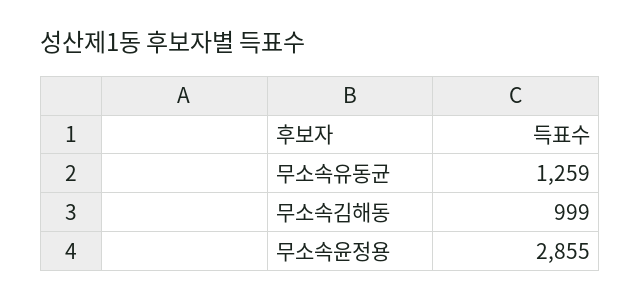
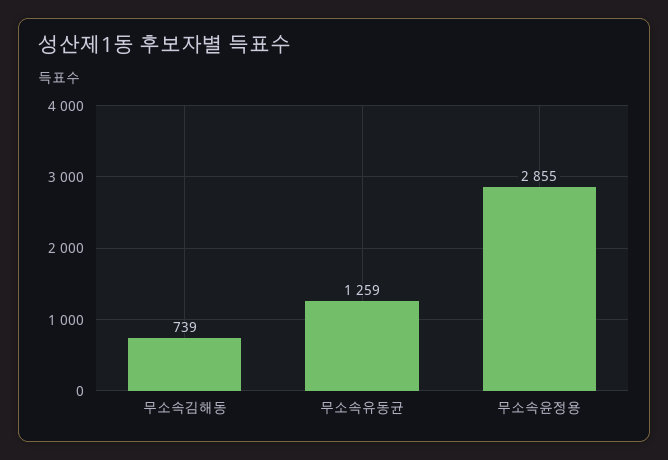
  {
    "무소속유동균": 1259,
-   "무소속김해동": 999,
+   "무소속김해동": 739,
    "무소속윤정용": 2855
  }

